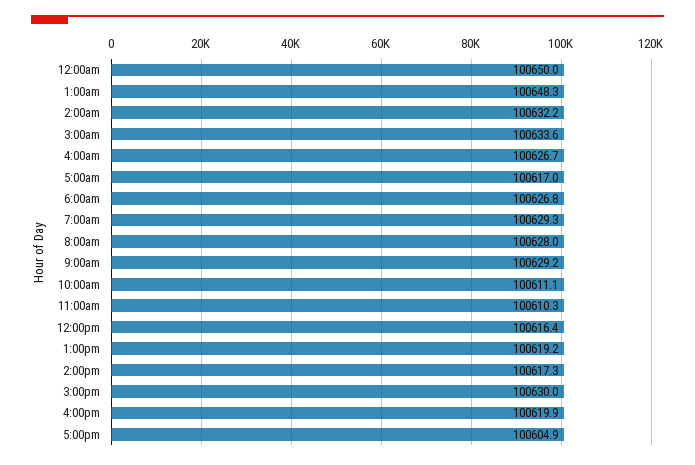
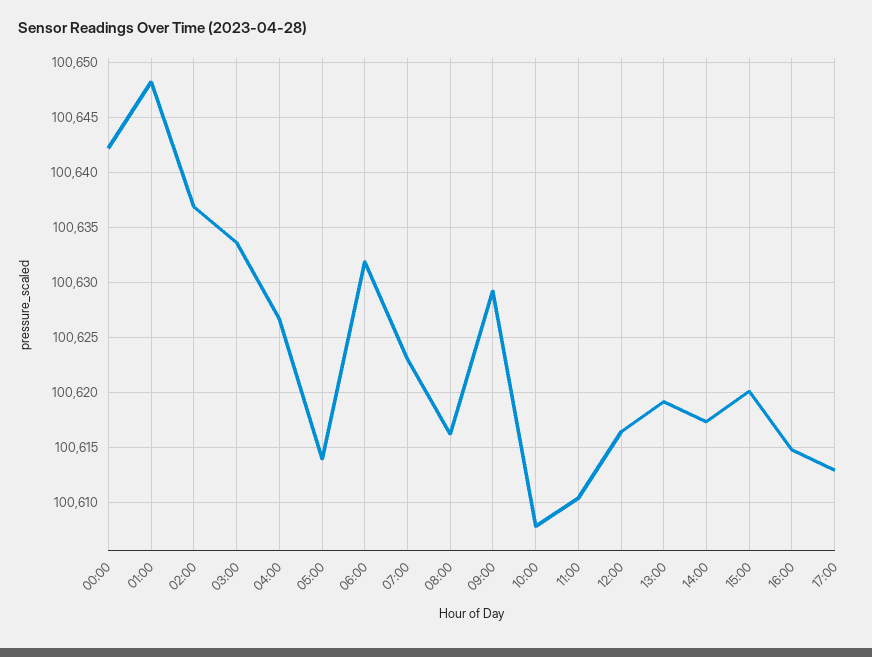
  {
-   "12:00am": 100650,
+   "12:00am": 100642,
    "1:00am": 100648.3,
-   "2:00am": 100632.2,
+   "2:00am": 100637,
    "3:00am": 100633.6,
    "4:00am": 100626.7,
-   "5:00am": 100617,
+   "5:00am": 100614,
-   "6:00am": 100626.8,
+   "6:00am": 100632,
-   "7:00am": 100629.3,
+   "7:00am": 100623,
-   "8:00am": 100628,
+   "8:00am": 100616,
    "9:00am": 100629.2,
-   "10:00am": 100611.1,
+   "10:00am": 100608,
    "11:00am": 100610.3,
    "12:00pm": 100616.4,
    "1:00pm": 100619.2,
    "2:00pm": 100617.3,
-   "3:00pm": 100630,
+   "3:00pm": 100620,
-   "4:00pm": 100619.9,
+   "4:00pm": 100615,
-   "5:00pm": 100604.9
+   "5:00pm": 100613
  }

